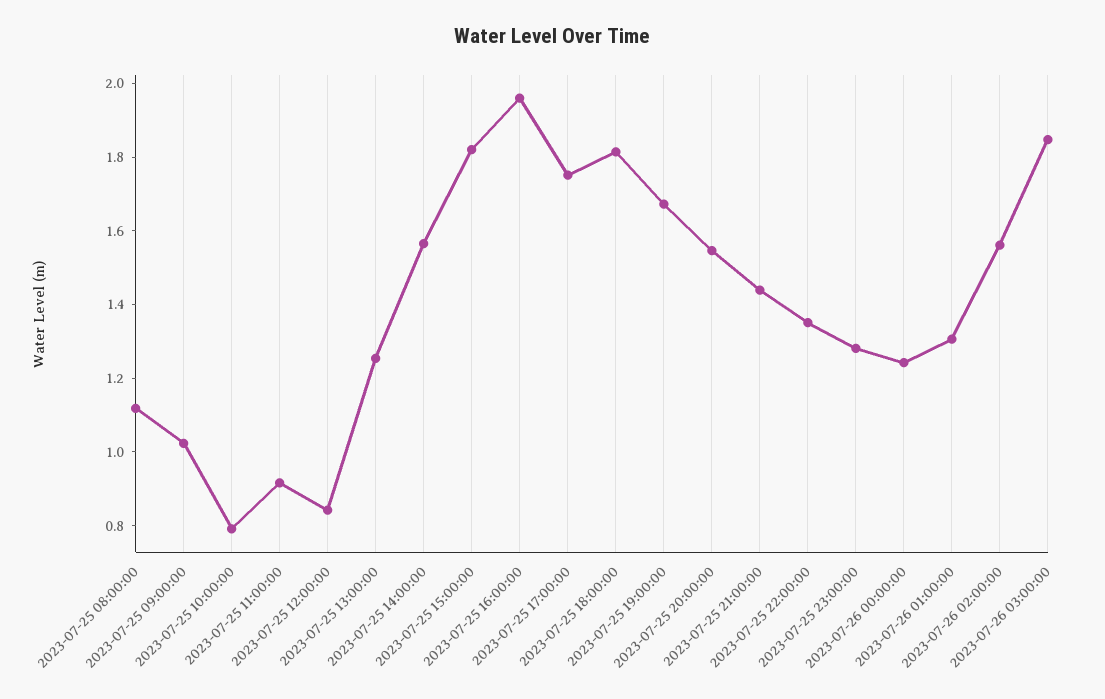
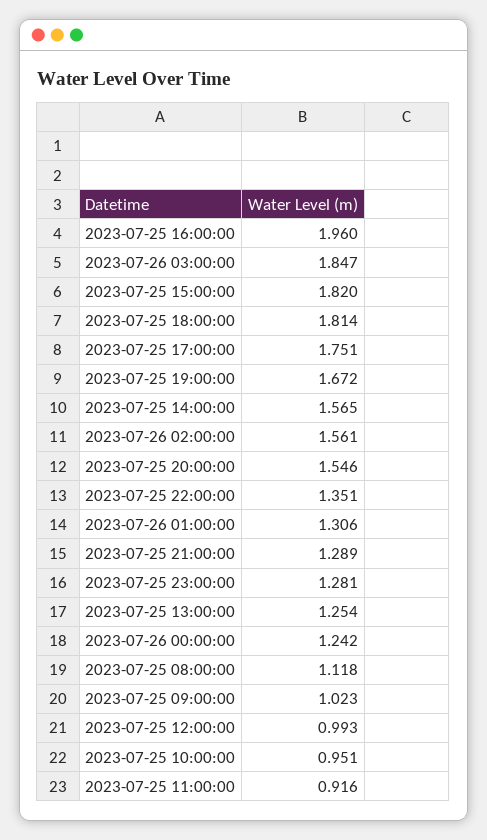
  {
    "2023-07-25 08:00:00": 1.118,
    "2023-07-25 09:00:00": 1.023,
-   "2023-07-25 10:00:00": 0.8,
+   "2023-07-25 10:00:00": 0.951,
    "2023-07-25 11:00:00": 0.916,
-   "2023-07-25 12:00:00": 0.85,
+   "2023-07-25 12:00:00": 0.993,
    "2023-07-25 13:00:00": 1.254,
    "2023-07-25 14:00:00": 1.565,
    "2023-07-25 15:00:00": 1.82,
    "2023-07-25 16:00:00": 1.96,
    "2023-07-25 17:00:00": 1.751,
    "2023-07-25 18:00:00": 1.814,
    "2023-07-25 19:00:00": 1.672,
    "2023-07-25 20:00:00": 1.546,
-   "2023-07-25 21:00:00": 1.45,
+   "2023-07-25 21:00:00": 1.289,
    "2023-07-25 22:00:00": 1.351,
    "2023-07-25 23:00:00": 1.281,
    "2023-07-26 00:00:00": 1.242,
    "2023-07-26 01:00:00": 1.306,
    "2023-07-26 02:00:00": 1.561,
    "2023-07-26 03:00:00": 1.847
  }

